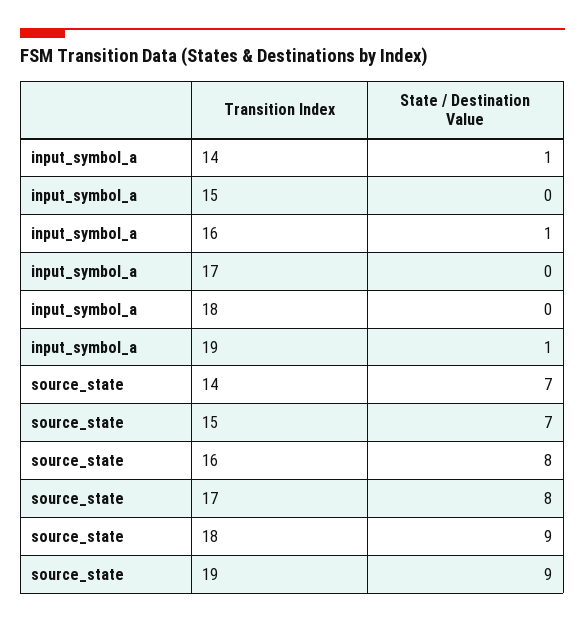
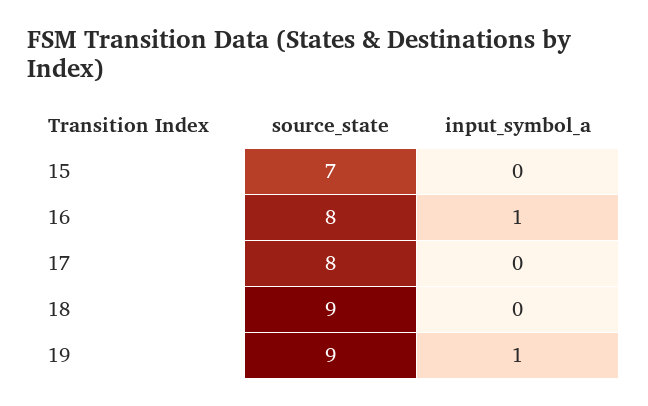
  {
    "input_symbol_a": {
-     "14": 1,
      "15": 0,
      "16": 1,
      "17": 0,
      "18": 0,
      "19": 1
    },
    "source_state": {
-     "14": 7,
      "15": 7,
      "16": 8,
      "17": 8,
      "18": 9,
      "19": 9
    }
  }

